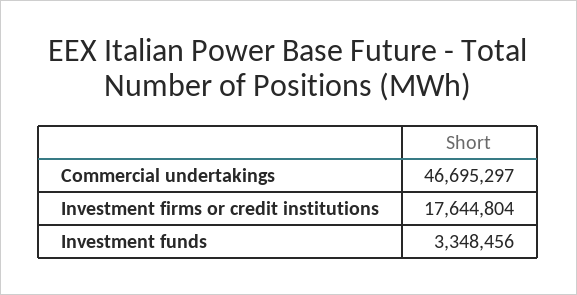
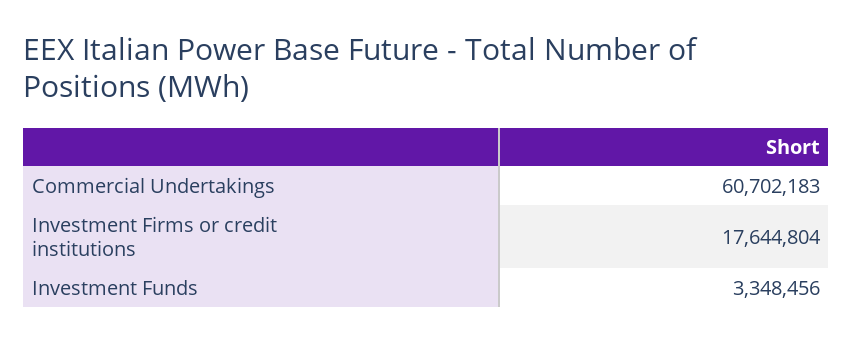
  {
-   "Commercial undertakings": 46695297,
+   "Commercial undertakings": 60702183,
    "Investment firms or credit institutions": 17644804,
    "Investment funds": 3348456
  }

